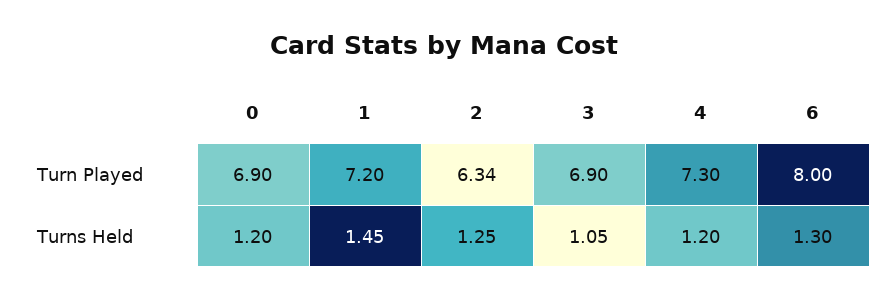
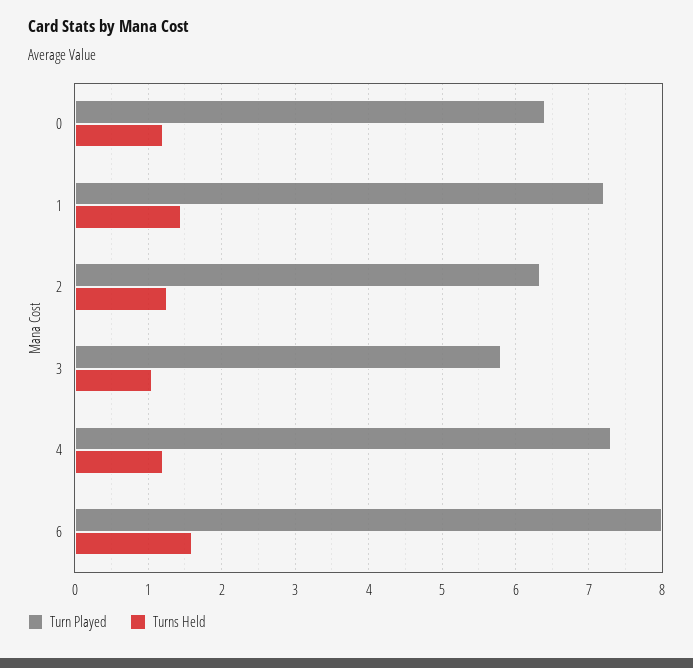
  {
    "Turn Played": {
-     "0": 6.9,
+     "0": 6.4,
      "1": 7.2,
      "2": 6.34,
-     "3": 6.9,
+     "3": 5.8,
      "4": 7.3,
      "6": 8
    },
    "Turns Held": {
      "0": 1.2,
      "1": 1.45,
      "2": 1.25,
      "3": 1.05,
      "4": 1.2,
-     "6": 1.3
+     "6": 1.6
    }
  }

